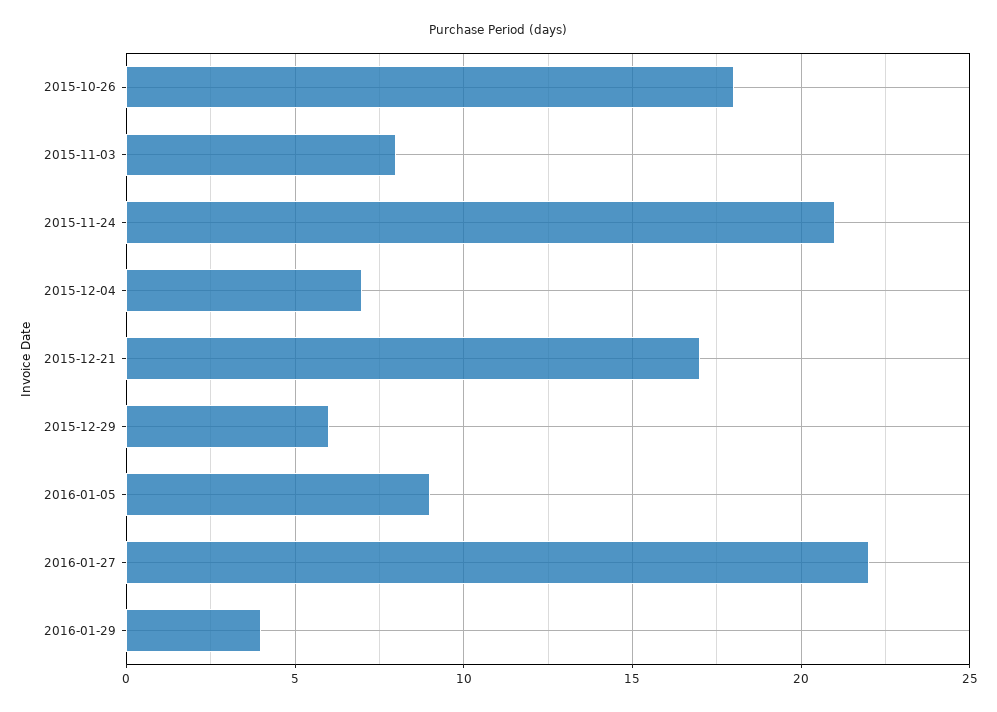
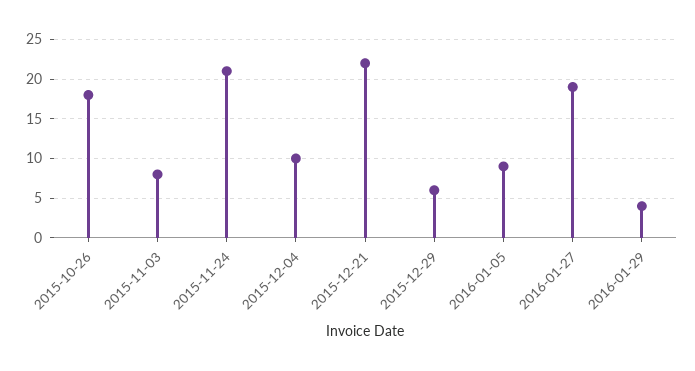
  {
    "2015-10-26": 18,
    "2015-11-03": 8,
    "2015-11-24": 21,
-   "2015-12-04": 7,
+   "2015-12-04": 10,
-   "2015-12-21": 17,
+   "2015-12-21": 22,
    "2015-12-29": 6,
    "2016-01-05": 9,
-   "2016-01-27": 22,
+   "2016-01-27": 19,
    "2016-01-29": 4
  }

